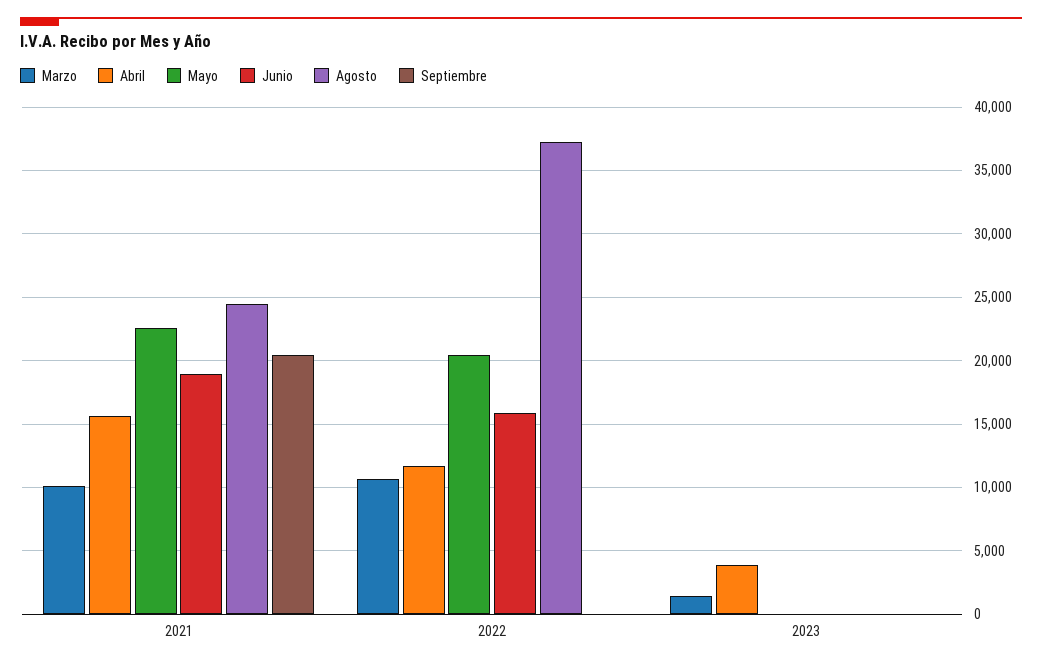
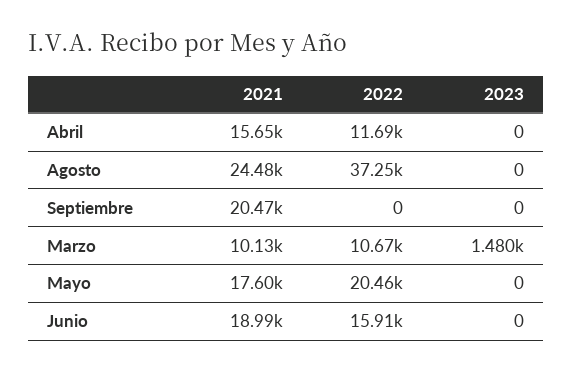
  {
    "Marzo": {
      "2021": 10130,
      "2022": 10670,
      "2023": 1480
    },
    "Abril": {
      "2021": 15650,
      "2022": 11690,
-     "2023": 4000
+     "2023": 0
    },
    "Mayo": {
-     "2021": 22500,
+     "2021": 17600,
      "2022": 20460,
      "2023": 0
    },
    "Junio": {
      "2021": 18990,
      "2022": 15910,
      "2023": 0
    },
    "Agosto": {
      "2021": 24480,
      "2022": 37250,
      "2023": 0
    },
    "Septiembre": {
      "2021": 20470,
      "2022": 0,
      "2023": 0
    }
  }

